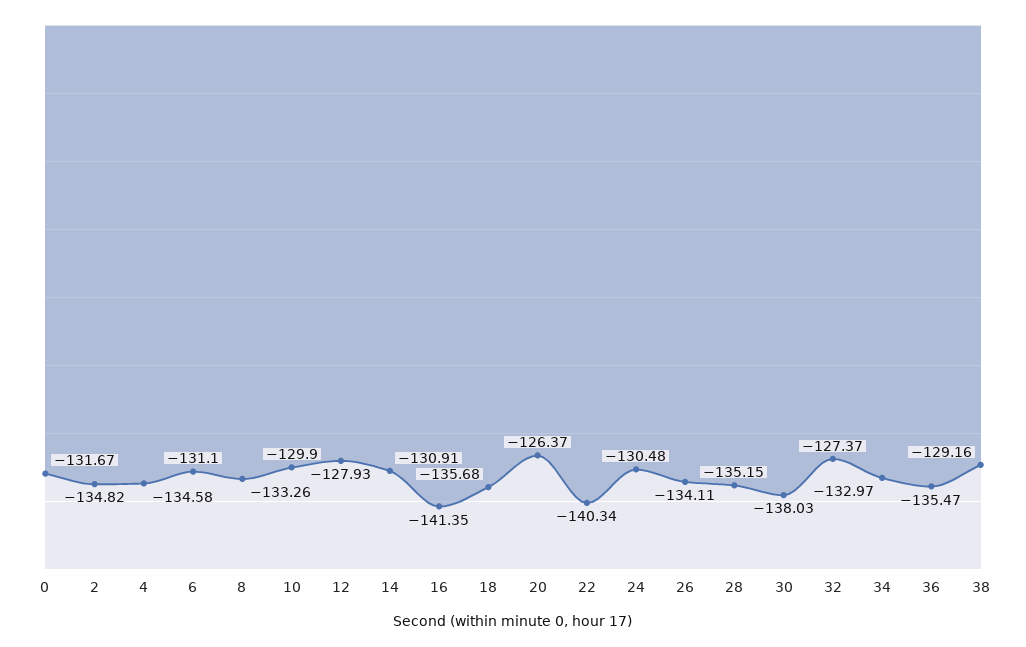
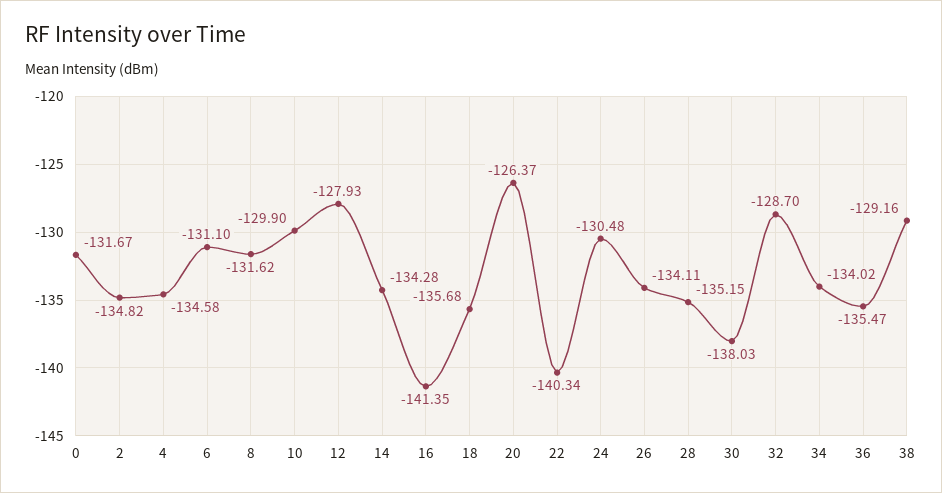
  {
    "0": -131.67,
    "2": -134.82,
    "4": -134.58,
    "6": -131.1,
-   "8": -133.26,
+   "8": -131.62,
    "10": -129.9,
    "12": -127.93,
-   "14": -130.91,
+   "14": -134.28,
    "16": -141.35,
    "18": -135.68,
    "20": -126.37,
    "22": -140.34,
    "24": -130.48,
    "26": -134.11,
    "28": -135.15,
    "30": -138.03,
-   "32": -127.37,
+   "32": -128.7,
-   "34": -132.97,
+   "34": -134.02,
    "36": -135.47,
    "38": -129.16
  }

